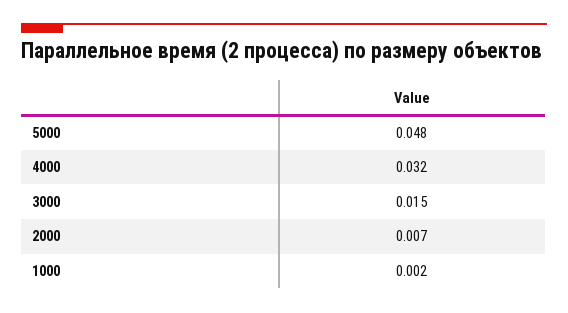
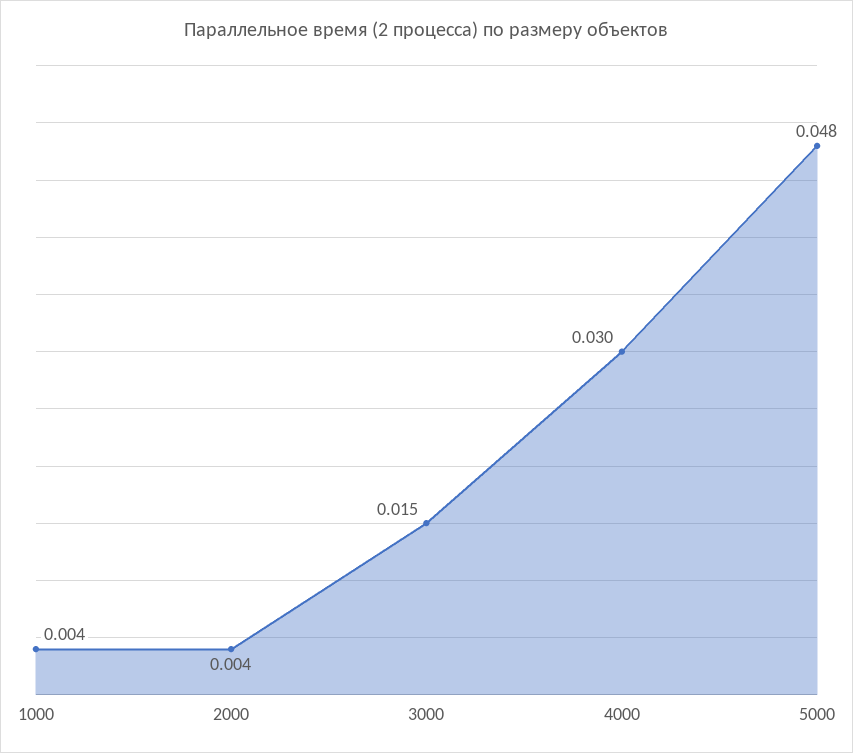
  {
    "5000": 0.048,
-   "4000": 0.032,
+   "4000": 0.03,
    "3000": 0.015,
-   "2000": 0.007,
+   "2000": 0.004,
-   "1000": 0.002
+   "1000": 0.004
  }

